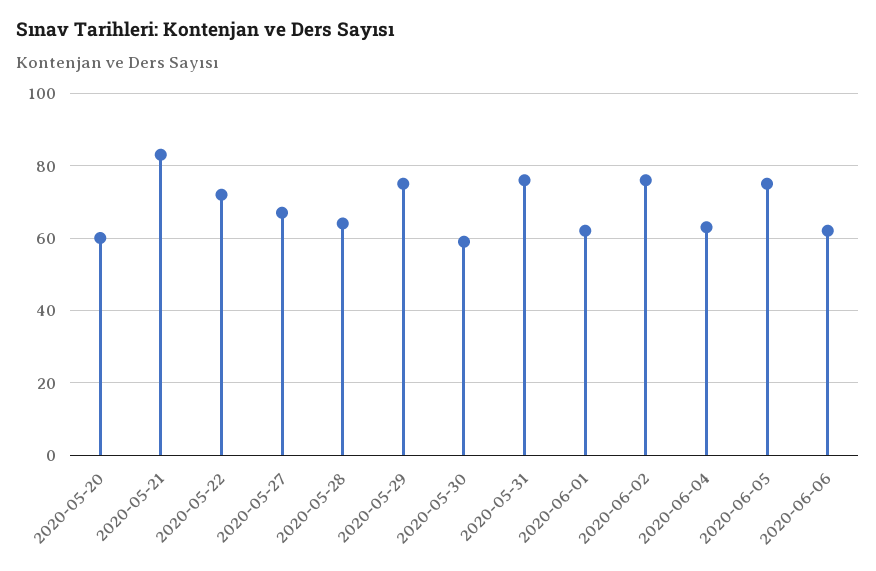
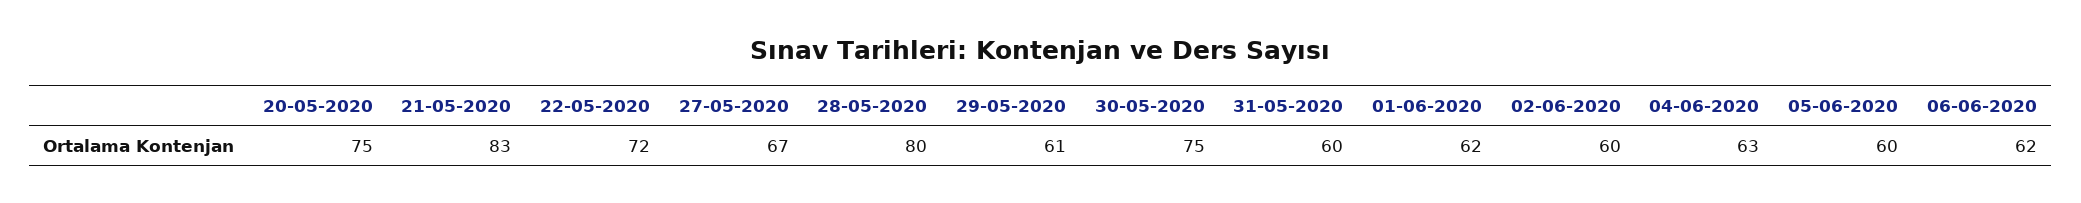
  {
-   "2020-05-20": 60,
+   "2020-05-20": 75,
    "2020-05-21": 83,
    "2020-05-22": 72,
    "2020-05-27": 67,
-   "2020-05-28": 65,
+   "2020-05-28": 80,
-   "2020-05-29": 75,
+   "2020-05-29": 61,
-   "2020-05-30": 60,
+   "2020-05-30": 75,
-   "2020-05-31": 75,
+   "2020-05-31": 60,
    "2020-06-01": 62,
-   "2020-06-02": 75,
+   "2020-06-02": 60,
    "2020-06-04": 63,
-   "2020-06-05": 75,
+   "2020-06-05": 60,
    "2020-06-06": 62
  }

